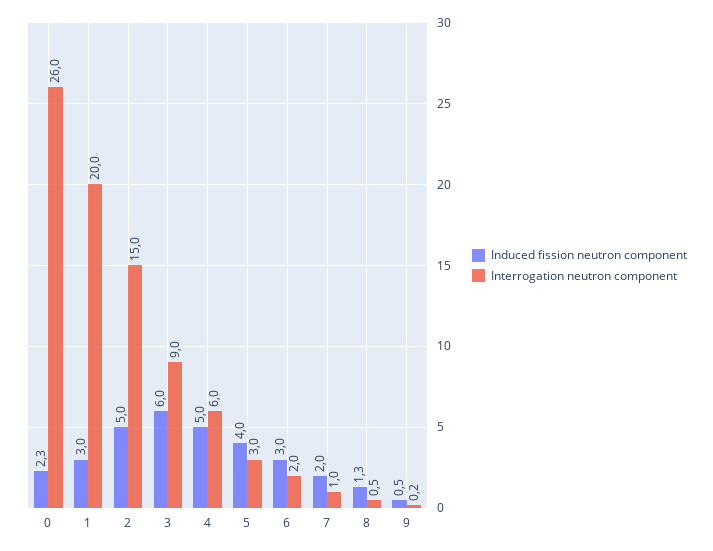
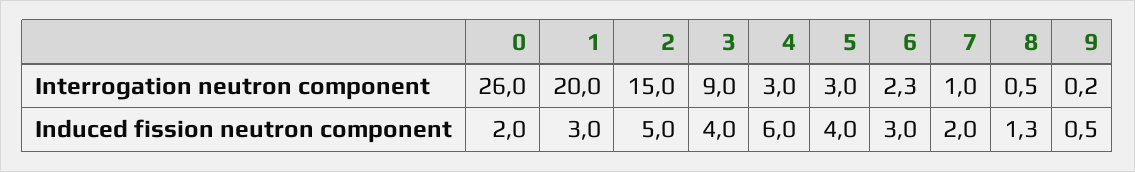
  {
    "Induced fission neutron component": {
-     "0": 2.3,
+     "0": 2,
      "1": 3,
      "2": 5,
-     "3": 6,
+     "3": 4,
-     "4": 5,
+     "4": 6,
      "5": 4,
      "6": 3,
      "7": 2,
      "8": 1.3,
      "9": 0.5
    },
    "Interrogation neutron component": {
      "0": 26,
      "1": 20,
      "2": 15,
      "3": 9,
-     "4": 6,
+     "4": 3,
      "5": 3,
-     "6": 2,
+     "6": 2.3,
      "7": 1,
      "8": 0.5,
      "9": 0.2
    }
  }

